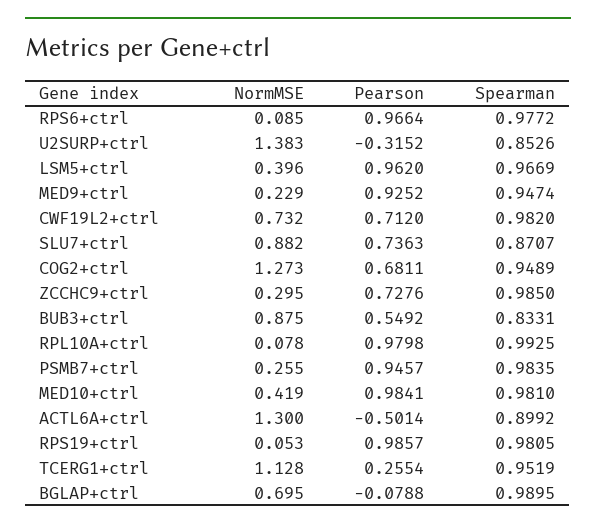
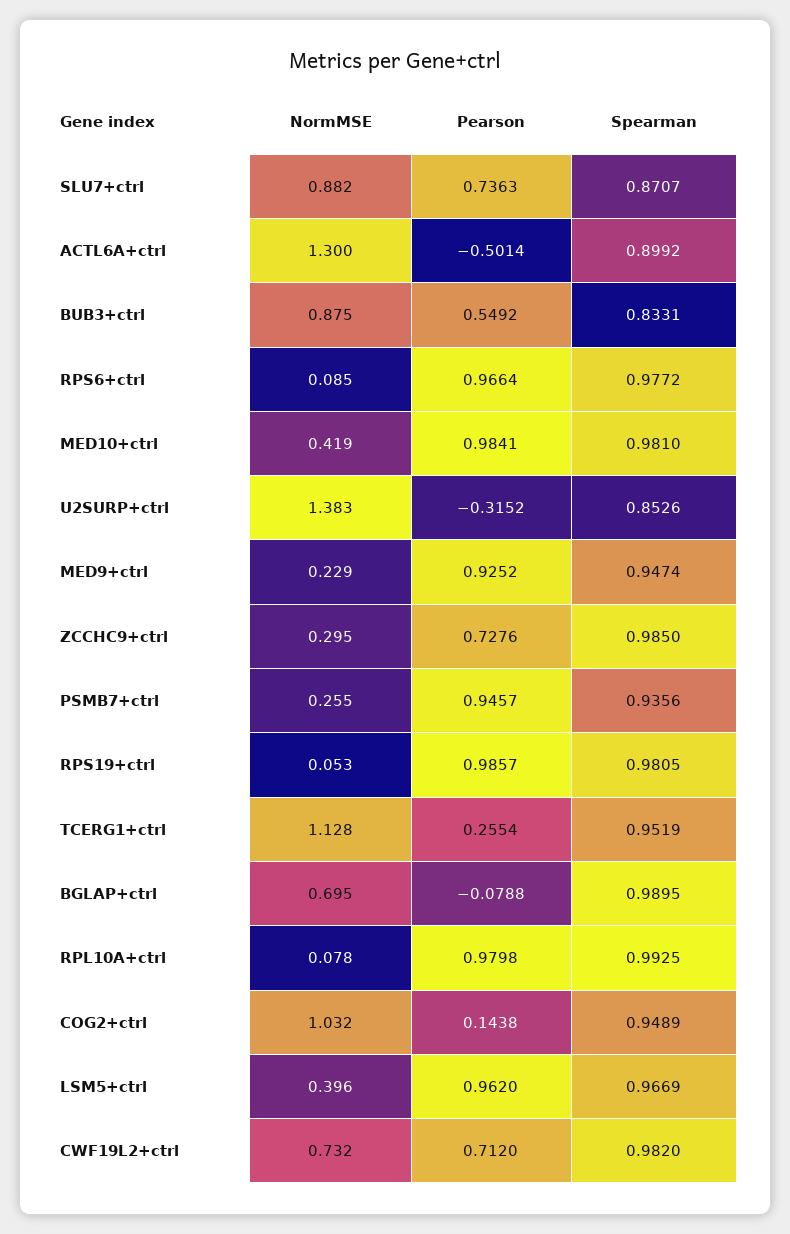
  {
    "NormMSE": {
      "RPS6+ctrl": 0.085,
      "U2SURP+ctrl": 1.383,
      "LSM5+ctrl": 0.396,
      "MED9+ctrl": 0.229,
      "CWF19L2+ctrl": 0.732,
      "SLU7+ctrl": 0.882,
-     "COG2+ctrl": 1.273,
+     "COG2+ctrl": 1.032,
      "ZCCHC9+ctrl": 0.295,
      "BUB3+ctrl": 0.875,
      "RPL10A+ctrl": 0.078,
      "PSMB7+ctrl": 0.255,
      "MED10+ctrl": 0.419,
      "ACTL6A+ctrl": 1.3,
      "RPS19+ctrl": 0.053,
      "TCERG1+ctrl": 1.128,
      "BGLAP+ctrl": 0.695
    },
    "Pearson": {
      "RPS6+ctrl": 0.9664,
      "U2SURP+ctrl": -0.3152,
      "LSM5+ctrl": 0.962,
      "MED9+ctrl": 0.9252,
      "CWF19L2+ctrl": 0.712,
      "SLU7+ctrl": 0.7363,
-     "COG2+ctrl": 0.6811,
+     "COG2+ctrl": 0.1438,
      "ZCCHC9+ctrl": 0.7276,
      "BUB3+ctrl": 0.5492,
      "RPL10A+ctrl": 0.9798,
      "PSMB7+ctrl": 0.9457,
      "MED10+ctrl": 0.9841,
      "ACTL6A+ctrl": -0.5014,
      "RPS19+ctrl": 0.9857,
      "TCERG1+ctrl": 0.2554,
      "BGLAP+ctrl": -0.0788
    },
    "Spearman": {
      "RPS6+ctrl": 0.9772,
      "U2SURP+ctrl": 0.8526,
      "LSM5+ctrl": 0.9669,
      "MED9+ctrl": 0.9474,
      "CWF19L2+ctrl": 0.982,
      "SLU7+ctrl": 0.8707,
      "COG2+ctrl": 0.9489,
      "ZCCHC9+ctrl": 0.985,
      "BUB3+ctrl": 0.8331,
      "RPL10A+ctrl": 0.9925,
-     "PSMB7+ctrl": 0.9835,
+     "PSMB7+ctrl": 0.9356,
      "MED10+ctrl": 0.981,
      "ACTL6A+ctrl": 0.8992,
      "RPS19+ctrl": 0.9805,
      "TCERG1+ctrl": 0.9519,
      "BGLAP+ctrl": 0.9895
    }
  }

